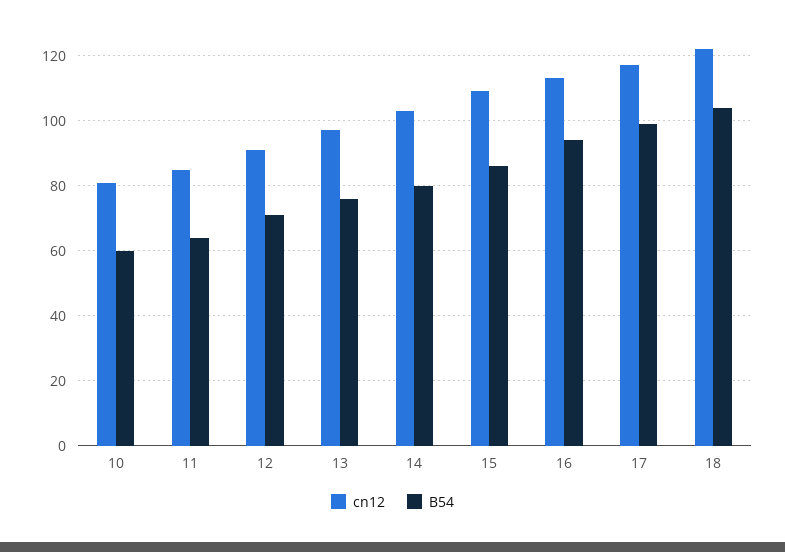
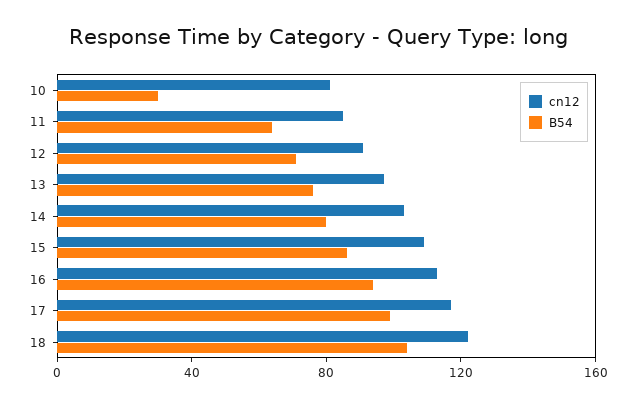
  {
    "cn12": {
      "10": 80,
      "11": 85,
      "12": 90,
      "13": 95,
      "14": 105,
      "15": 110,
      "16": 115,
      "17": 115,
      "18": 120
    },
    "B54": {
-     "10": 60,
+     "10": 30,
      "11": 65,
      "12": 70,
      "13": 75,
      "14": 80,
      "15": 85,
      "16": 95,
      "17": 100,
      "18": 105
    }
  }

